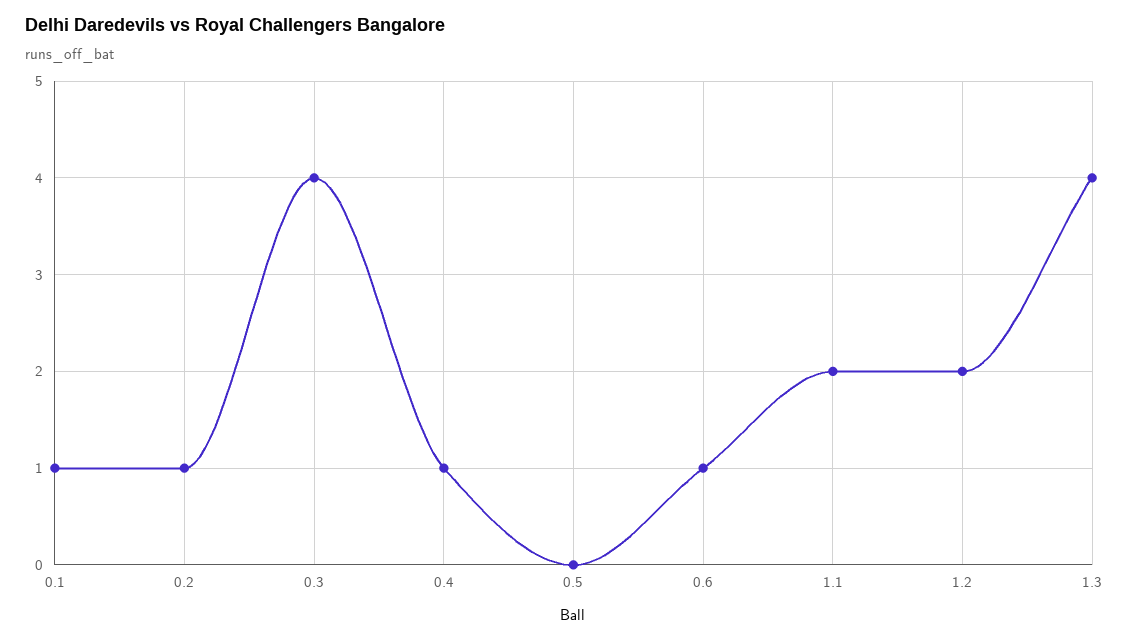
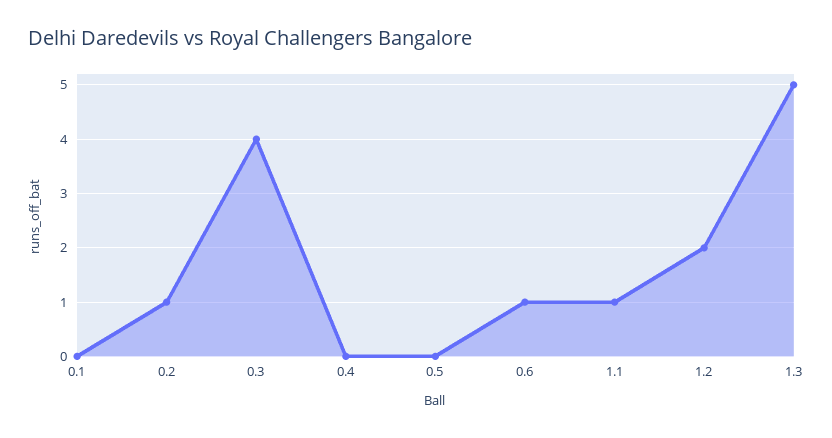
  {
-   "0.1": 1,
+   "0.1": 0,
    "0.2": 1,
    "0.3": 4,
-   "0.4": 1,
+   "0.4": 0,
    "0.5": 0,
    "0.6": 1,
-   "1.1": 2,
+   "1.1": 1,
    "1.2": 2,
-   "1.3": 4
+   "1.3": 5
  }

